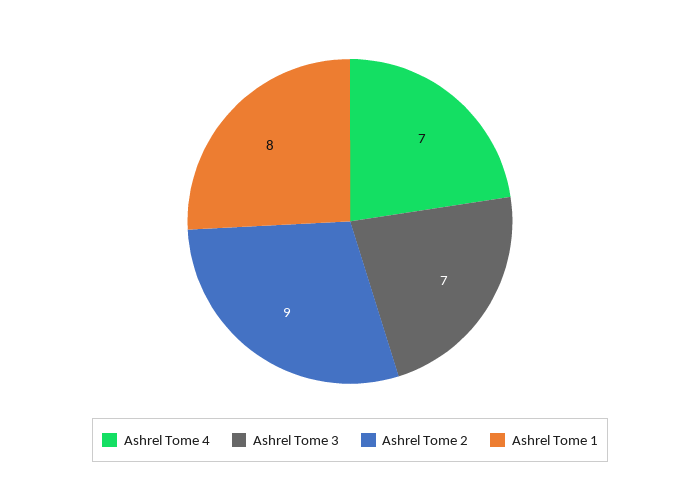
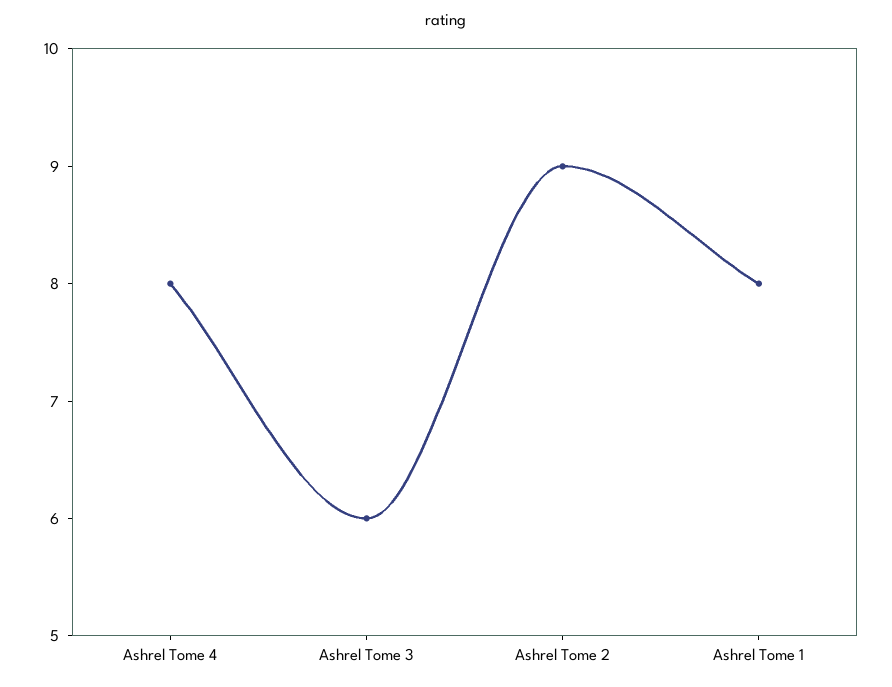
  {
-   "Ashrel Tome 4": 7,
+   "Ashrel Tome 4": 8,
-   "Ashrel Tome 3": 7,
+   "Ashrel Tome 3": 6,
    "Ashrel Tome 2": 9,
    "Ashrel Tome 1": 8
  }

